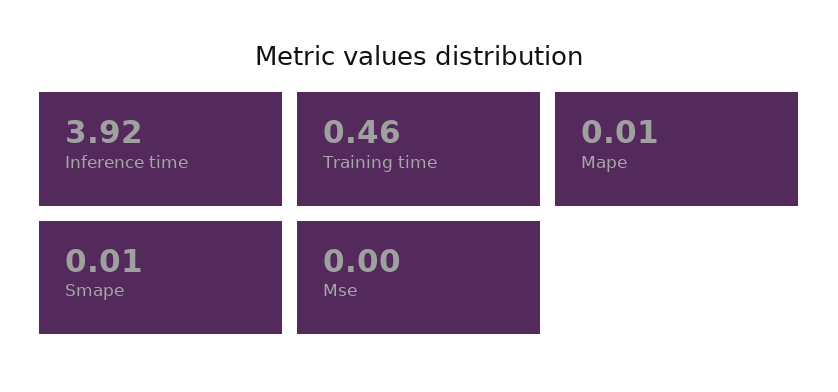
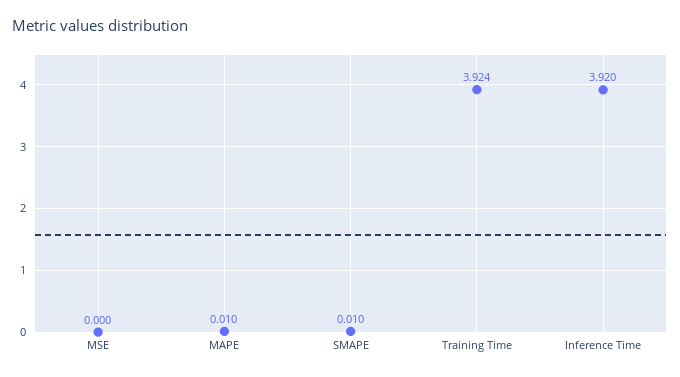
  {
    "Inference time": 3.92,
-   "Training time": 0.46,
+   "Training time": 3.924,
    "Mape": 0.01,
    "Smape": 0.01,
    "Mse": 0
  }

